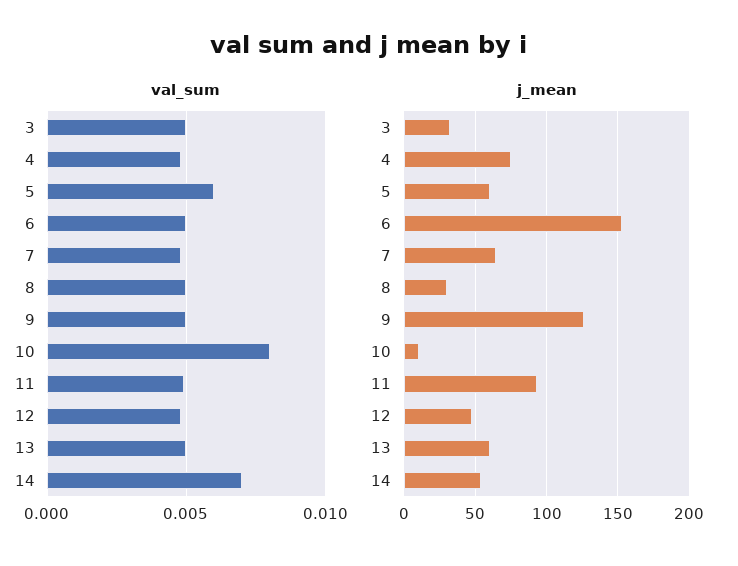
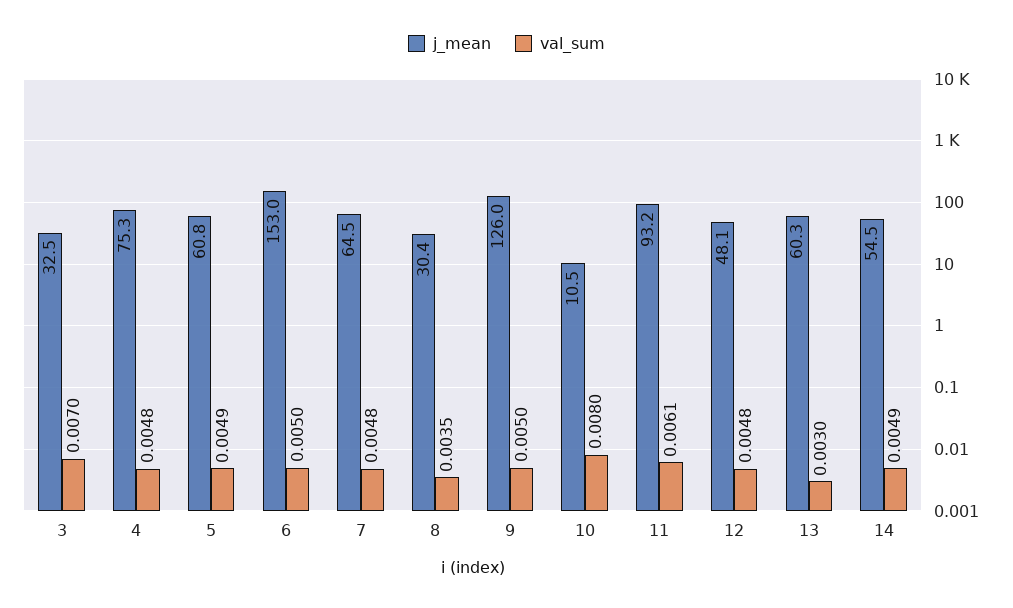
  {
    "val_sum": {
-     "3": 0.005,
+     "3": 0.007,
      "4": 0.0048,
-     "5": 0.006,
+     "5": 0.0049,
      "6": 0.005,
      "7": 0.0048,
-     "8": 0.005,
+     "8": 0.0035,
      "9": 0.005,
      "10": 0.008,
-     "11": 0.005,
+     "11": 0.0061,
      "12": 0.0048,
-     "13": 0.005,
+     "13": 0.003,
-     "14": 0.007
+     "14": 0.0049
    },
    "j_mean": {
      "3": 32.5,
      "4": 75.3,
      "5": 60.8,
      "6": 153,
      "7": 64.5,
      "8": 30.4,
      "9": 126,
      "10": 10.5,
      "11": 93.2,
      "12": 48.1,
      "13": 60.3,
      "14": 54.5
    }
  }

